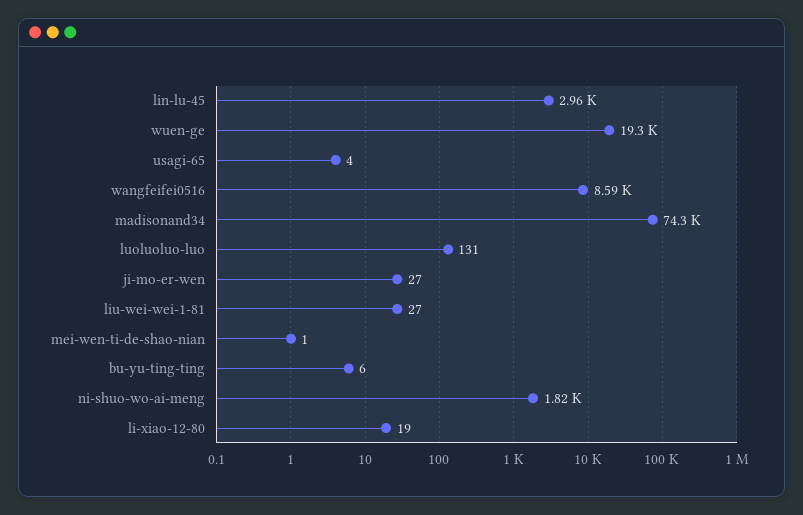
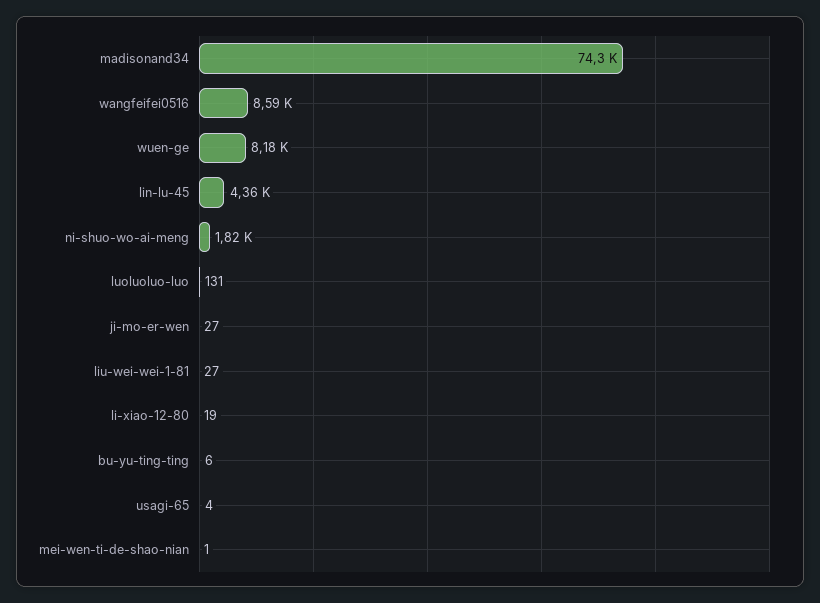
  {
-   "lin-lu-45": 2960,
+   "lin-lu-45": 4360,
-   "wuen-ge": 19300,
+   "wuen-ge": 8180,
    "usagi-65": 4,
    "wangfeifei0516": 8590,
    "madisonand34": 74300,
    "luoluoluo-luo": 131,
    "ji-mo-er-wen": 27,
    "liu-wei-wei-1-81": 27,
    "mei-wen-ti-de-shao-nian": 1,
    "bu-yu-ting-ting": 6,
    "ni-shuo-wo-ai-meng": 1820,
    "li-xiao-12-80": 19
  }

